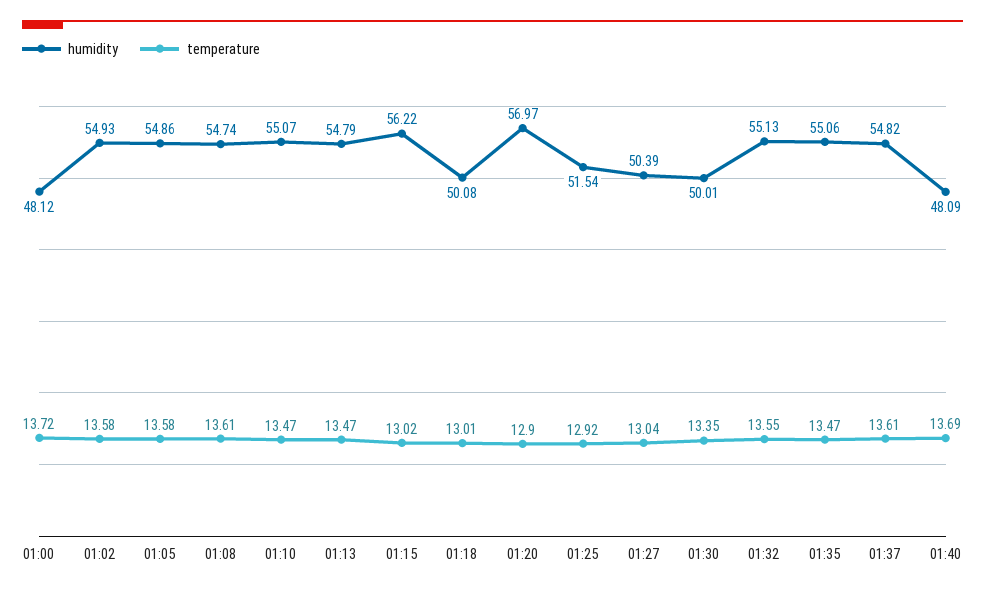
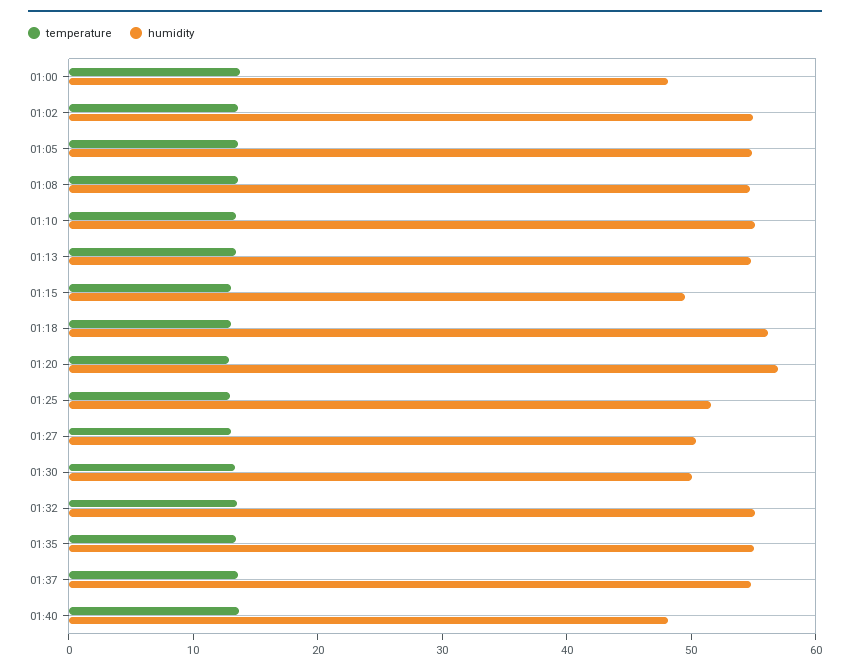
  {
    "humidity": {
      "01:00": 48.12,
      "01:02": 54.93,
      "01:05": 54.86,
      "01:08": 54.74,
      "01:10": 55.07,
      "01:13": 54.79,
-     "01:15": 56.22,
+     "01:15": 50,
-     "01:18": 50.08,
+     "01:18": 56,
      "01:20": 56.97,
      "01:25": 51.54,
      "01:27": 50.39,
      "01:30": 50.01,
      "01:32": 55.13,
      "01:35": 55.06,
      "01:37": 54.82,
      "01:40": 48.09
    },
    "temperature": {
      "01:00": 13.72,
      "01:02": 13.58,
      "01:05": 13.58,
      "01:08": 13.61,
      "01:10": 13.47,
      "01:13": 13.47,
      "01:15": 13.02,
      "01:18": 13.01,
      "01:20": 12.9,
      "01:25": 12.92,
      "01:27": 13.04,
      "01:30": 13.35,
      "01:32": 13.55,
      "01:35": 13.47,
      "01:37": 13.61,
      "01:40": 13.69
    }
  }

